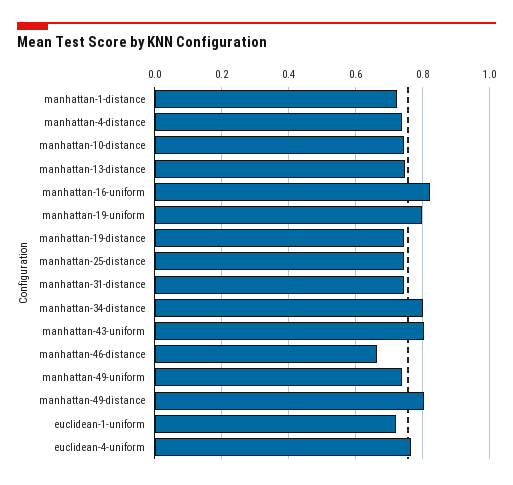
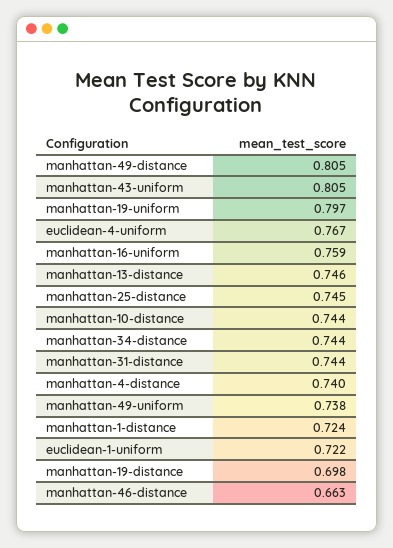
  {
    "manhattan-1-distance": 0.724,
    "manhattan-4-distance": 0.74,
    "manhattan-10-distance": 0.744,
    "manhattan-13-distance": 0.746,
-   "manhattan-16-uniform": 0.82,
+   "manhattan-16-uniform": 0.759,
    "manhattan-19-uniform": 0.797,
-   "manhattan-19-distance": 0.74,
+   "manhattan-19-distance": 0.698,
    "manhattan-25-distance": 0.745,
    "manhattan-31-distance": 0.744,
-   "manhattan-34-distance": 0.8,
+   "manhattan-34-distance": 0.744,
    "manhattan-43-uniform": 0.805,
    "manhattan-46-distance": 0.663,
    "manhattan-49-uniform": 0.738,
    "manhattan-49-distance": 0.805,
    "euclidean-1-uniform": 0.722,
    "euclidean-4-uniform": 0.767
  }

